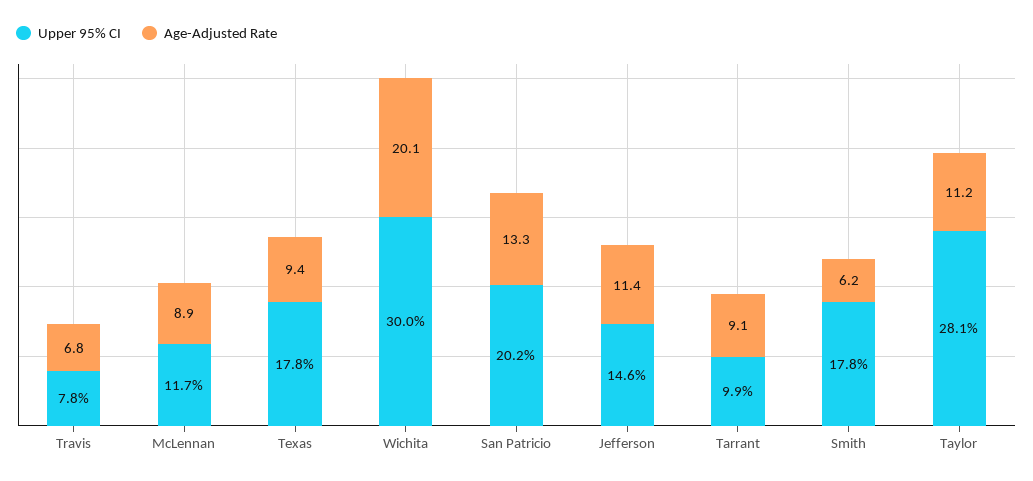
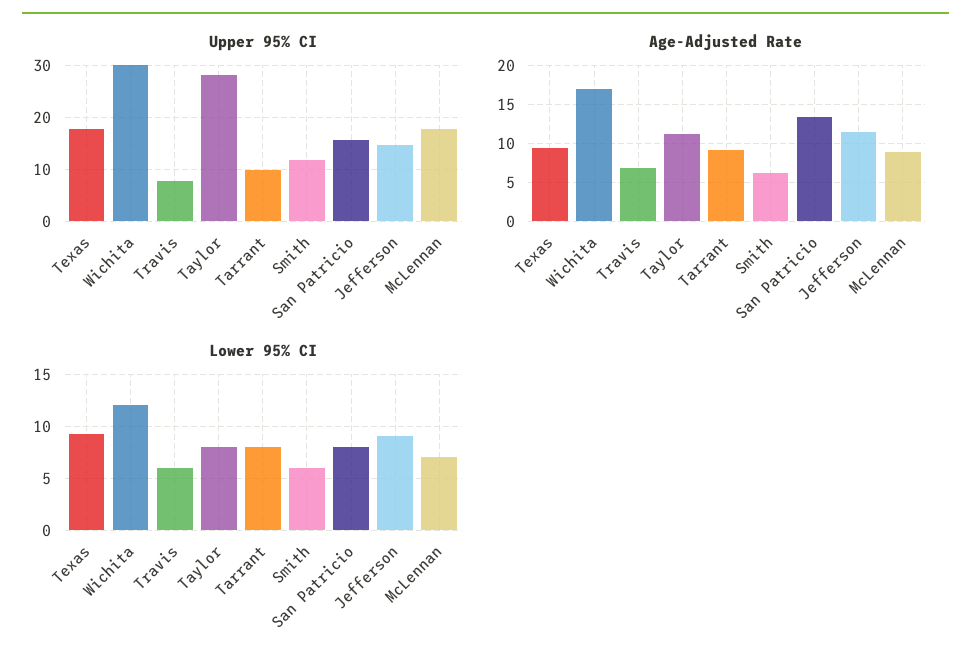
  {
    "Upper 95% CI": {
      "Travis": 7.8,
-     "McLennan": 11.7,
+     "McLennan": 18,
      "Texas": 17.8,
      "Wichita": 30,
-     "San Patricio": 20.2,
+     "San Patricio": 16,
      "Jefferson": 14.6,
      "Tarrant": 9.9,
-     "Smith": 17.8,
+     "Smith": 12,
      "Taylor": 28.1
    },
    "Age-Adjusted Rate": {
      "Travis": 6.8,
      "McLennan": 8.9,
      "Texas": 9.4,
-     "Wichita": 20.1,
+     "Wichita": 17,
      "San Patricio": 13.3,
      "Jefferson": 11.4,
      "Tarrant": 9.1,
      "Smith": 6.2,
      "Taylor": 11.2
-   }
+   },
+   "Lower 95% CI": {
+     "Texas": 9,
+     "Wichita": 12,
+     "Travis": 6,
+     "Taylor": 8,
+     "Tarrant": 8,
+     "Smith": 6,
+     "San Patricio": 8,
+     "Jefferson": 9,
+     "McLennan": 7
+   }
  }

